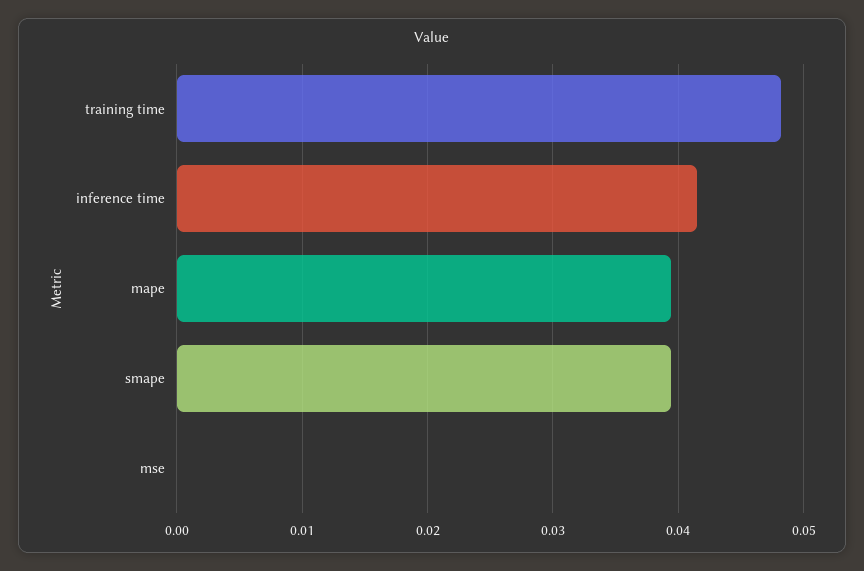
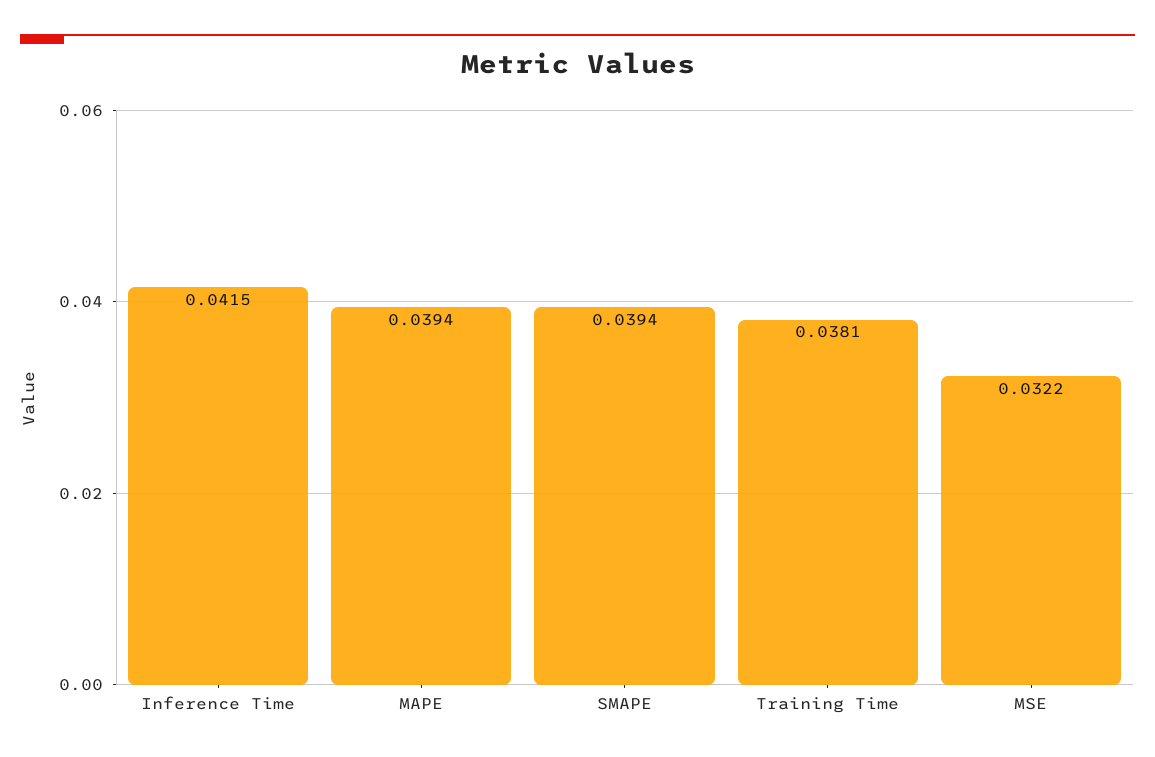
  {
-   "training time": 0.048,
+   "training time": 0.0381,
    "inference time": 0.0415,
    "mape": 0.0394,
    "smape": 0.0394,
-   "mse": 0
+   "mse": 0.0322
  }

